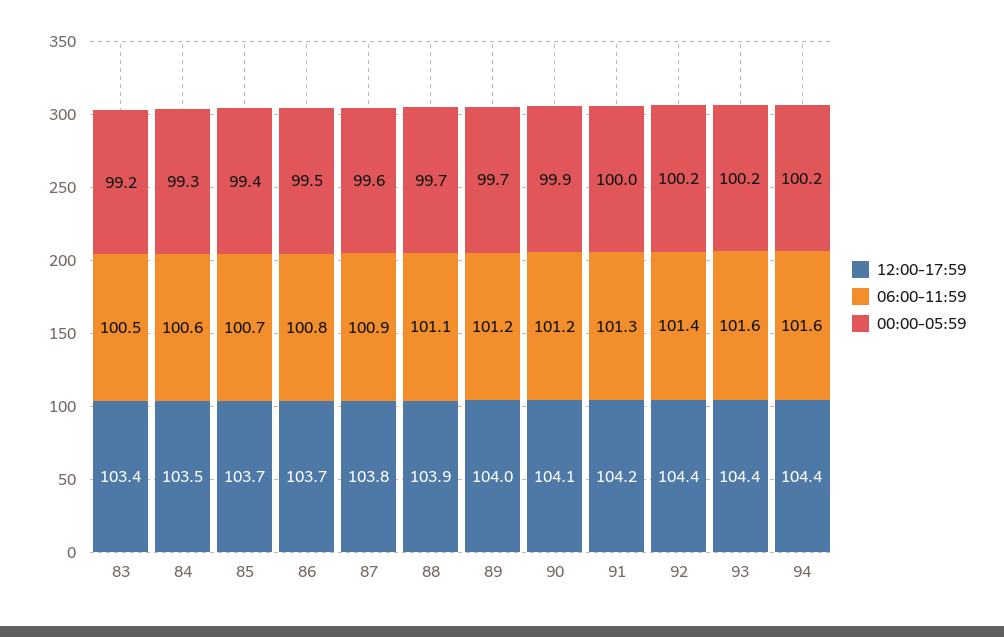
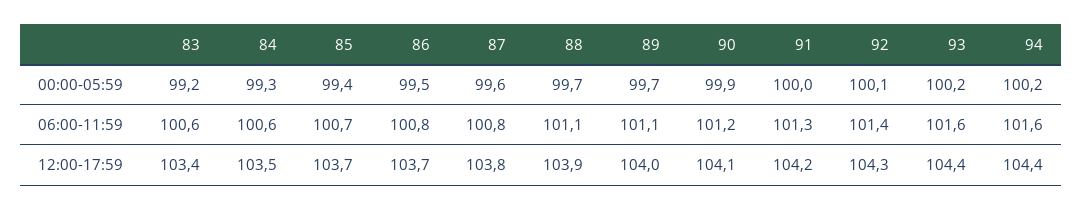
  {
    "12:00-17:59": {
      "83": 103.4,
      "84": 103.5,
      "85": 103.7,
      "86": 103.7,
      "87": 103.8,
      "88": 103.9,
      "89": 104,
      "90": 104.1,
      "91": 104.2,
-     "92": 104.4,
+     "92": 104.3,
      "93": 104.4,
      "94": 104.4
    },
    "06:00-11:59": {
-     "83": 100.5,
+     "83": 100.6,
      "84": 100.6,
      "85": 100.7,
      "86": 100.8,
-     "87": 100.9,
+     "87": 100.8,
      "88": 101.1,
-     "89": 101.2,
+     "89": 101.1,
      "90": 101.2,
      "91": 101.3,
      "92": 101.4,
      "93": 101.6,
      "94": 101.6
    },
    "00:00-05:59": {
      "83": 99.2,
      "84": 99.3,
      "85": 99.4,
      "86": 99.5,
      "87": 99.6,
      "88": 99.7,
      "89": 99.7,
      "90": 99.9,
      "91": 100,
-     "92": 100.2,
+     "92": 100.1,
      "93": 100.2,
      "94": 100.2
    }
  }

